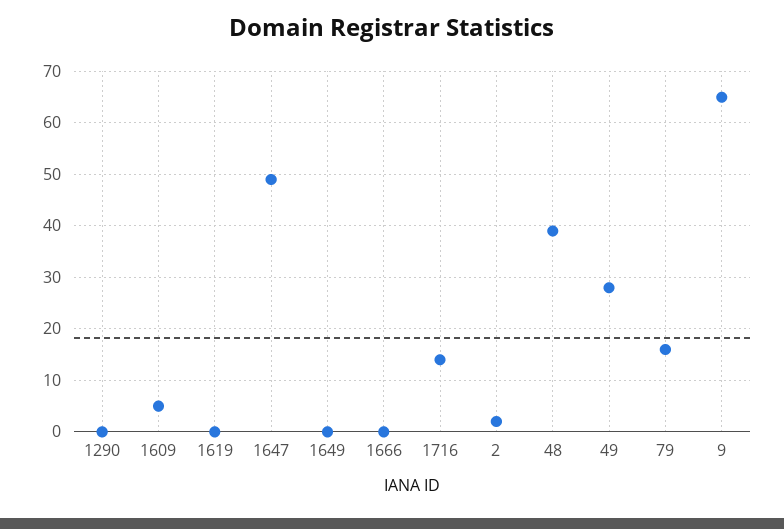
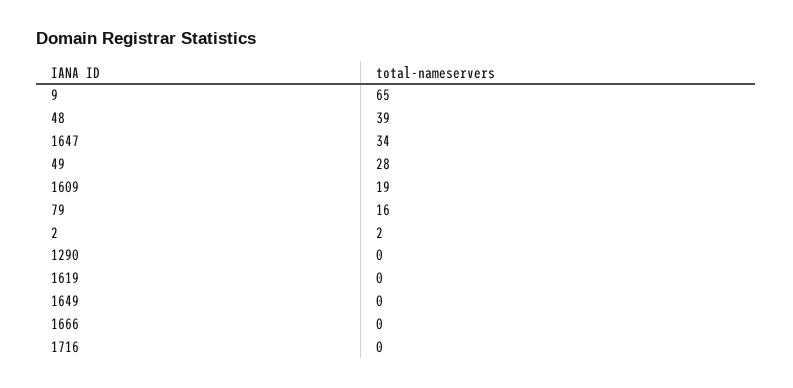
  {
    "1290": 0,
-   "1609": 5,
+   "1609": 19,
    "1619": 0,
-   "1647": 50,
+   "1647": 34,
    "1649": 0,
    "1666": 0,
-   "1716": 15,
+   "1716": 0,
    "2": 2,
    "48": 39,
    "49": 28,
    "79": 16,
    "9": 65
  }

